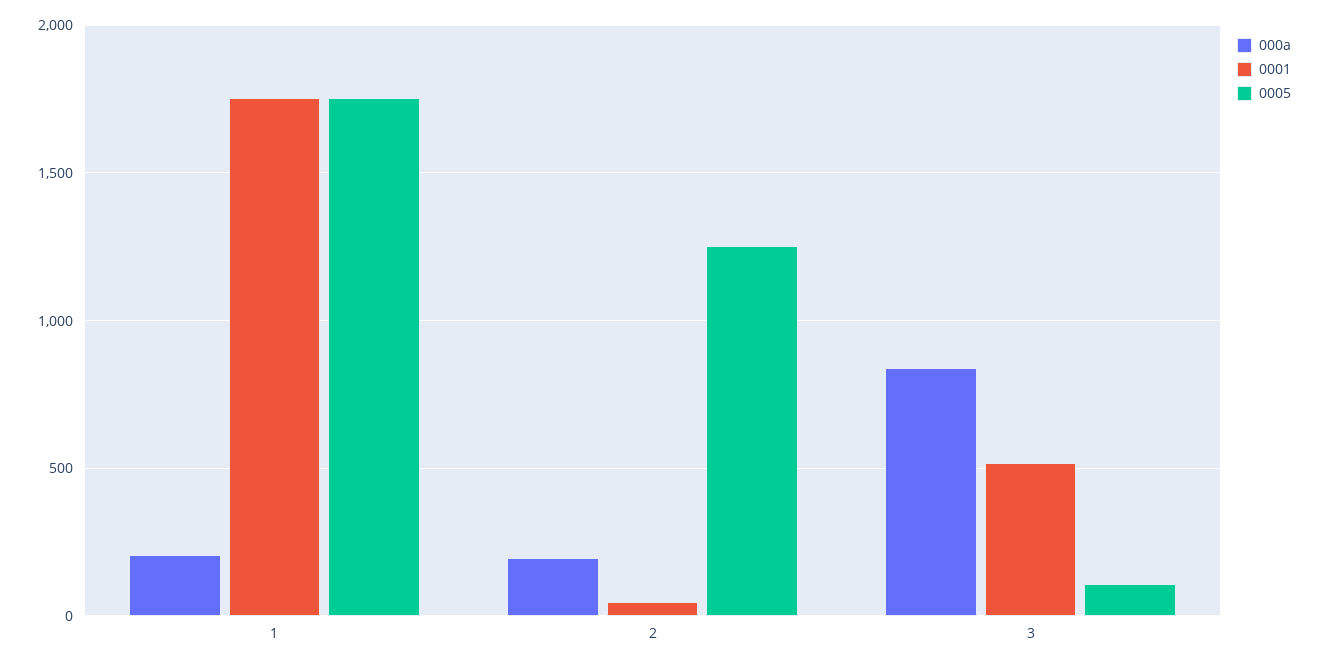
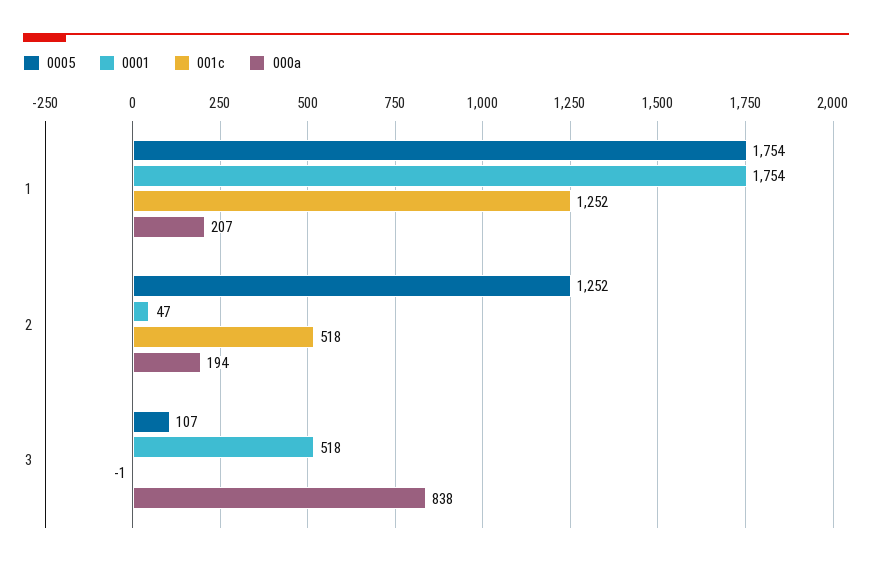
  {
    "000a": {
      "1": 207,
      "2": 194,
      "3": 838
    },
    "0001": {
      "1": 1754,
      "2": 47,
      "3": 518
    },
    "0005": {
      "1": 1754,
      "2": 1252,
      "3": 107
-   }
+   },
+   "001c": {
+     "1": 1252,
+     "2": 518,
+     "3": -1
+   }
  }

